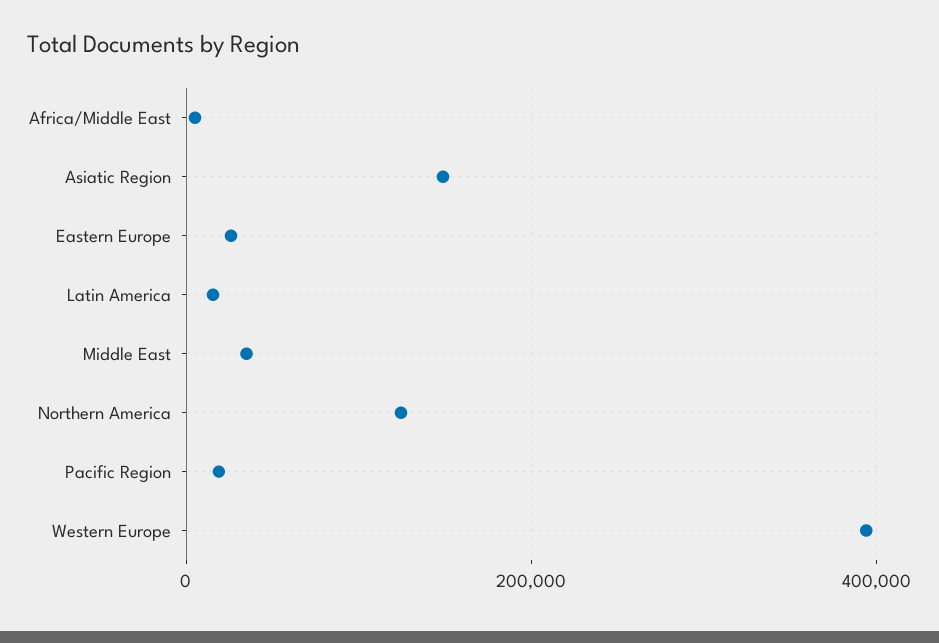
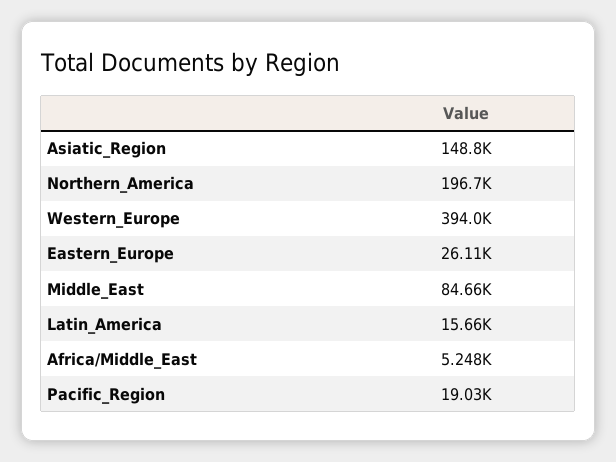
  {
    "Africa/Middle East": 5248,
    "Asiatic Region": 148800,
    "Eastern Europe": 26110,
    "Latin America": 15660,
-   "Middle East": 40000,
+   "Middle East": 84660,
-   "Northern America": 120000,
+   "Northern America": 196700,
    "Pacific Region": 19030,
    "Western Europe": 394000
  }

